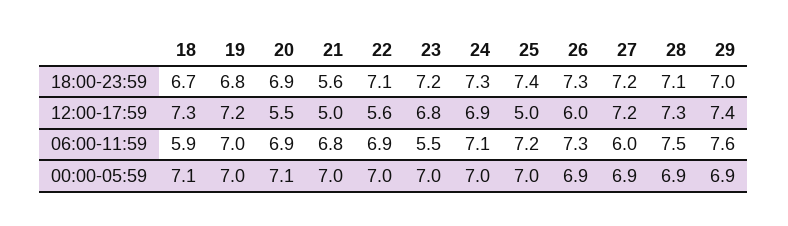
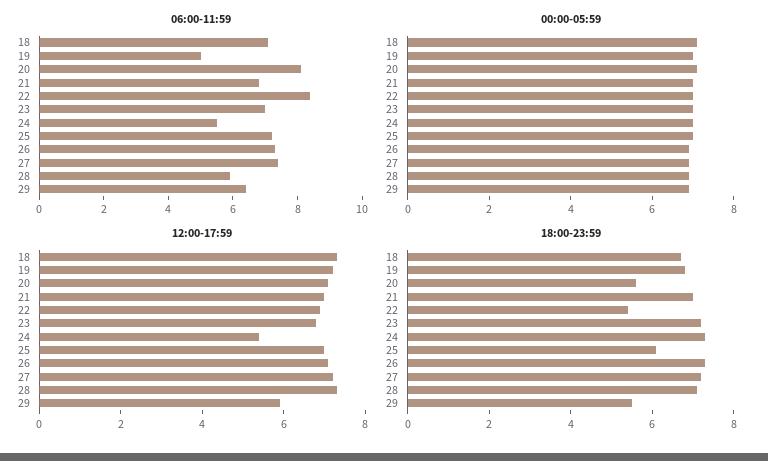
  {
    "18:00-23:59": {
      "18": 6.7,
      "19": 6.8,
-     "20": 6.9,
+     "20": 5.5,
-     "21": 5.6,
+     "21": 7,
-     "22": 7.1,
+     "22": 5.5,
      "23": 7.2,
      "24": 7.3,
-     "25": 7.4,
+     "25": 6,
      "26": 7.3,
      "27": 7.2,
      "28": 7.1,
-     "29": 7
+     "29": 5.5
    },
    "12:00-17:59": {
      "18": 7.3,
      "19": 7.2,
-     "20": 5.5,
+     "20": 7,
-     "21": 5,
+     "21": 7,
-     "22": 5.6,
+     "22": 7,
      "23": 6.8,
-     "24": 6.9,
+     "24": 5.5,
-     "25": 5,
+     "25": 7,
-     "26": 6,
+     "26": 7,
      "27": 7.2,
      "28": 7.3,
-     "29": 7.4
+     "29": 6
    },
    "06:00-11:59": {
-     "18": 5.9,
+     "18": 7,
-     "19": 7,
+     "19": 5,
-     "20": 6.9,
+     "20": 8,
      "21": 6.8,
-     "22": 6.9,
+     "22": 8.5,
-     "23": 5.5,
+     "23": 7,
-     "24": 7.1,
+     "24": 5.5,
      "25": 7.2,
      "26": 7.3,
-     "27": 6,
+     "27": 7.5,
-     "28": 7.5,
+     "28": 6,
-     "29": 7.6
+     "29": 6.5
    },
    "00:00-05:59": {
      "18": 7.1,
      "19": 7,
      "20": 7.1,
      "21": 7,
      "22": 7,
      "23": 7,
      "24": 7,
      "25": 7,
      "26": 6.9,
      "27": 6.9,
      "28": 6.9,
      "29": 6.9
    }
  }

